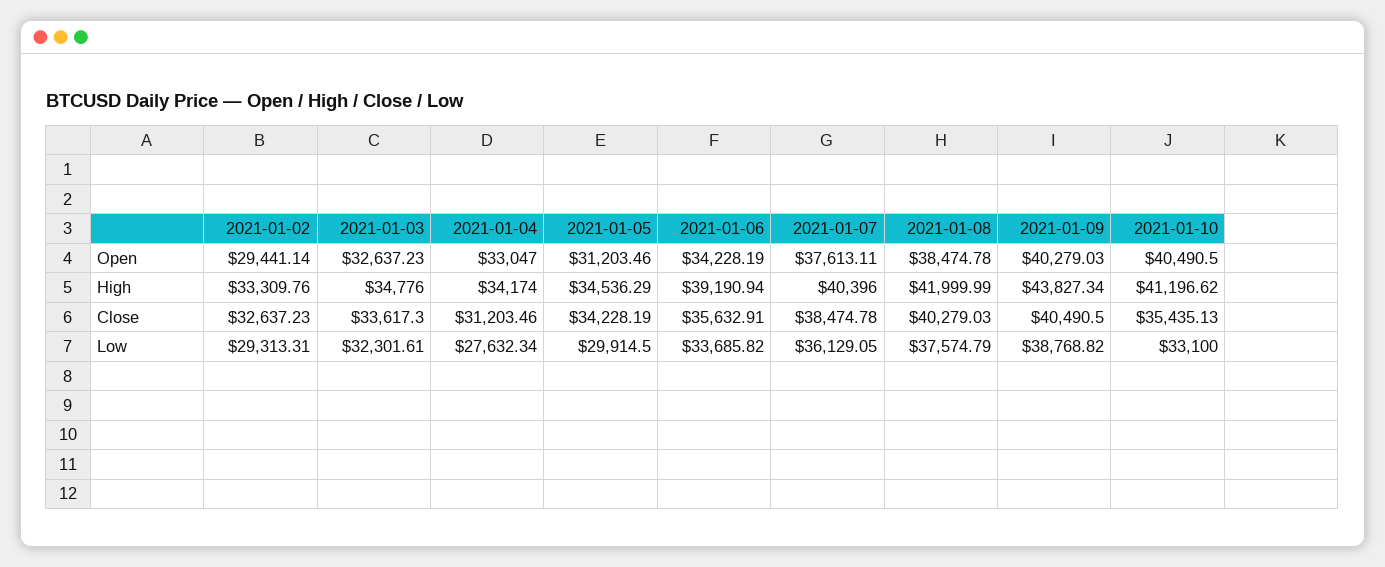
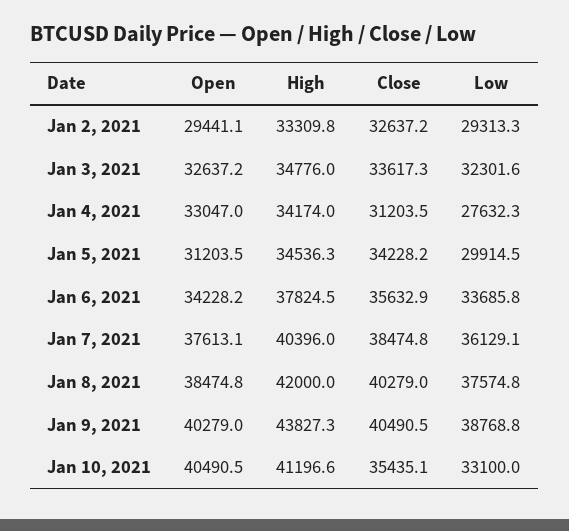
  {
    "2021-01-02": {
      "Open": 29441.14,
      "High": 33309.76,
      "Close": 32637.23,
      "Low": 29313.31
    },
    "2021-01-03": {
      "Open": 32637.23,
      "High": 34776,
      "Close": 33617.3,
      "Low": 32301.61
    },
    "2021-01-04": {
      "Open": 33047,
      "High": 34174,
      "Close": 31203.46,
      "Low": 27632.34
    },
    "2021-01-05": {
      "Open": 31203.46,
      "High": 34536.29,
      "Close": 34228.19,
      "Low": 29914.5
    },
    "2021-01-06": {
      "Open": 34228.19,
-     "High": 39190.94,
+     "High": 37824.5,
      "Close": 35632.91,
      "Low": 33685.82
    },
    "2021-01-07": {
      "Open": 37613.11,
      "High": 40396,
      "Close": 38474.78,
      "Low": 36129.05
    },
    "2021-01-08": {
      "Open": 38474.78,
      "High": 41999.99,
      "Close": 40279.03,
      "Low": 37574.79
    },
    "2021-01-09": {
      "Open": 40279.03,
      "High": 43827.34,
      "Close": 40490.5,
      "Low": 38768.82
    },
    "2021-01-10": {
      "Open": 40490.5,
      "High": 41196.62,
      "Close": 35435.13,
      "Low": 33100
    }
  }

